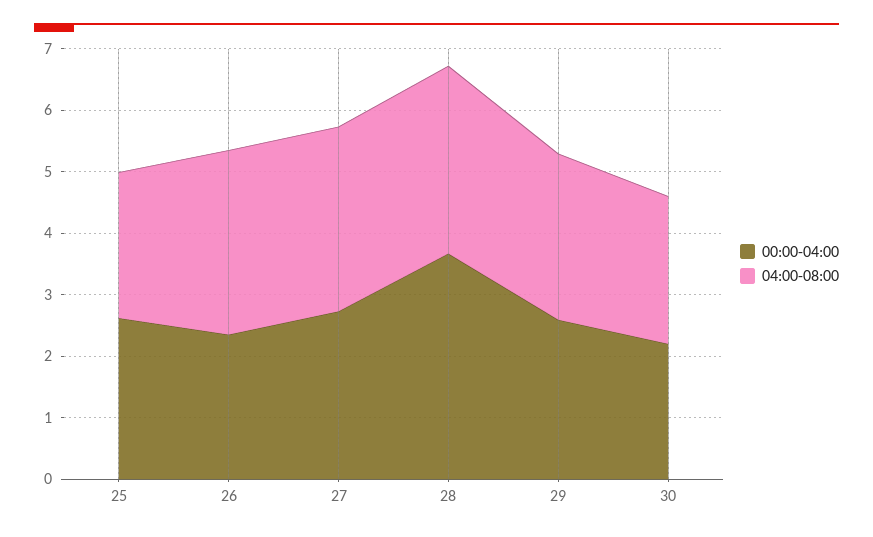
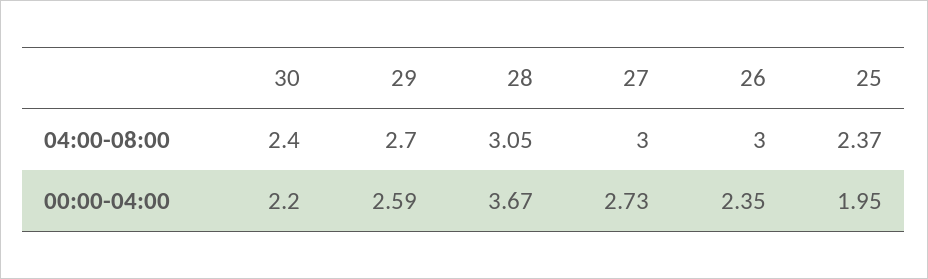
  {
    "00:00-04:00": {
-     "25": 2.6,
+     "25": 1.95,
      "26": 2.35,
      "27": 2.73,
      "28": 3.67,
      "29": 2.59,
      "30": 2.2
    },
    "04:00-08:00": {
      "25": 2.37,
      "26": 3,
      "27": 3,
      "28": 3.05,
      "29": 2.7,
      "30": 2.4
    }
  }

